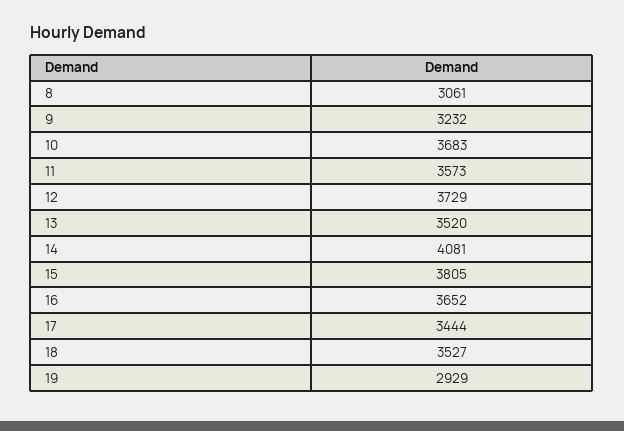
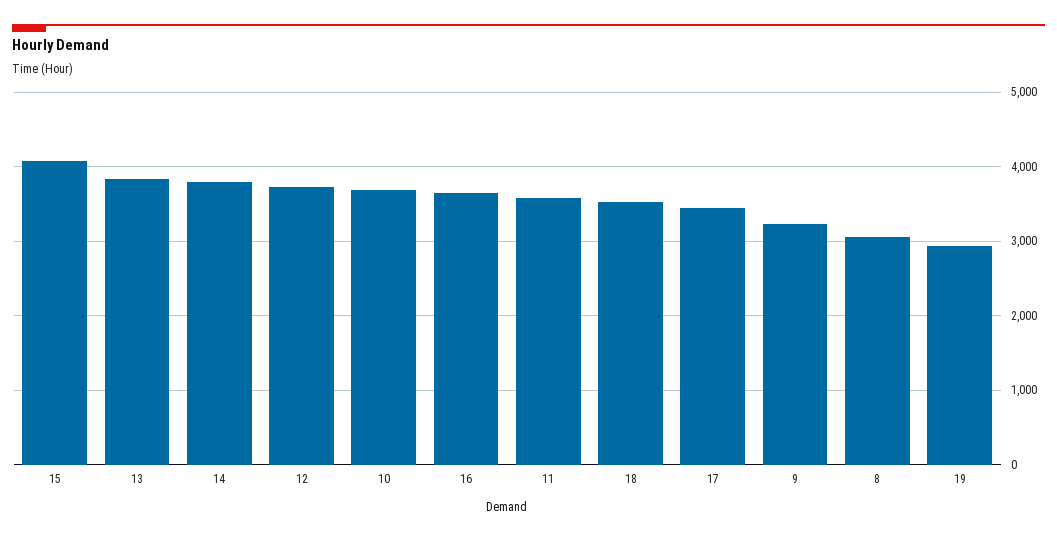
  {
    "8": 3061,
    "9": 3232,
    "10": 3683,
    "11": 3573,
    "12": 3729,
-   "13": 3520,
+   "13": 3800,
-   "14": 4081,
+   "14": 3800,
-   "15": 3805,
+   "15": 4100,
    "16": 3652,
    "17": 3444,
    "18": 3527,
    "19": 2929
  }

